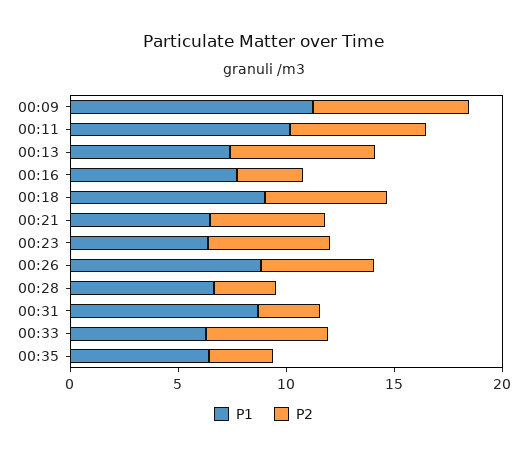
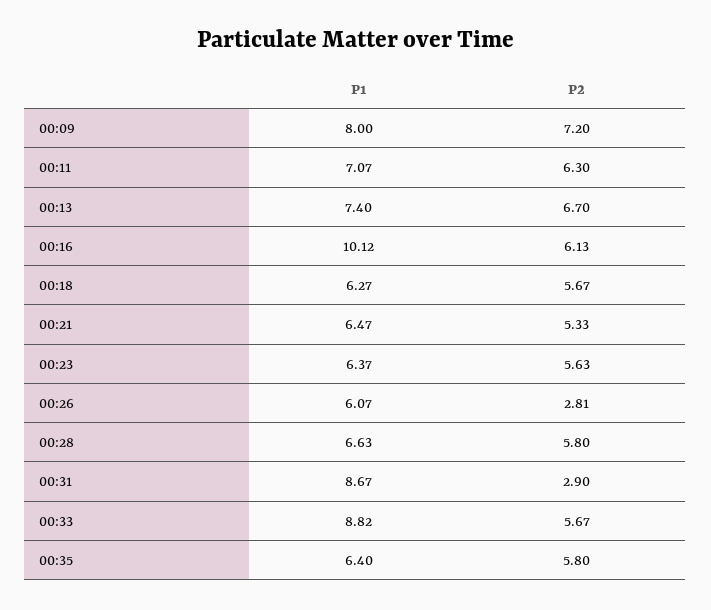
  {
    "P1": {
-     "00:09": 11,
+     "00:09": 8,
-     "00:11": 10,
+     "00:11": 7.07,
      "00:13": 7.4,
-     "00:16": 8,
+     "00:16": 10.12,
-     "00:18": 9,
+     "00:18": 6.27,
      "00:21": 6.47,
      "00:23": 6.37,
-     "00:26": 9,
+     "00:26": 6.07,
      "00:28": 6.63,
      "00:31": 8.67,
-     "00:33": 6,
+     "00:33": 8.82,
      "00:35": 6.4
    },
    "P2": {
      "00:09": 7.2,
      "00:11": 6.3,
      "00:13": 6.7,
-     "00:16": 3,
+     "00:16": 6.13,
      "00:18": 5.67,
      "00:21": 5.33,
      "00:23": 5.63,
-     "00:26": 5,
+     "00:26": 2.81,
-     "00:28": 3,
+     "00:28": 5.8,
      "00:31": 2.9,
      "00:33": 5.67,
-     "00:35": 3
+     "00:35": 5.8
    }
  }

